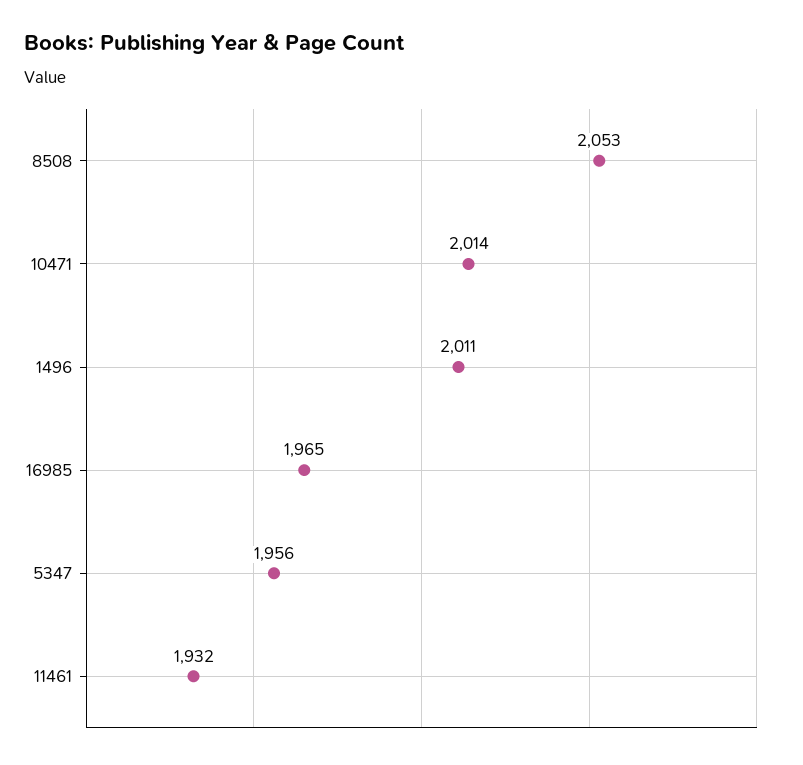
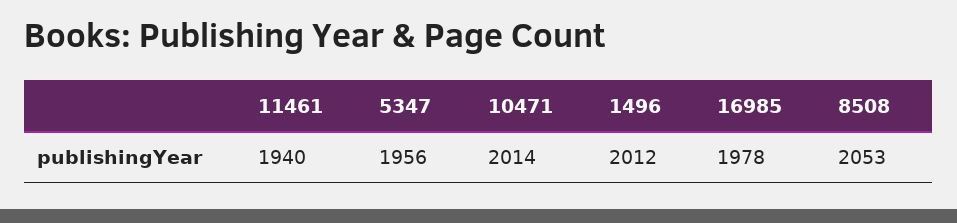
  {
    "8508": 2053,
    "10471": 2014,
-   "1496": 2011,
+   "1496": 2012,
-   "16985": 1965,
+   "16985": 1978,
    "5347": 1956,
-   "11461": 1932
+   "11461": 1940
  }

